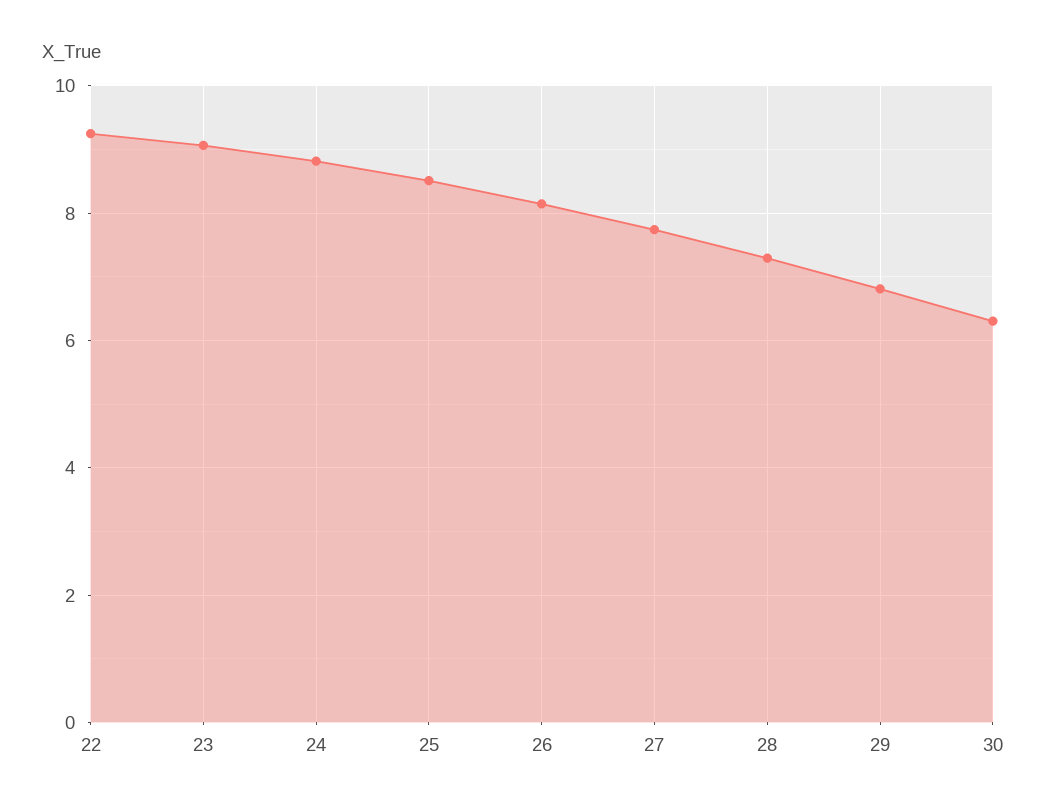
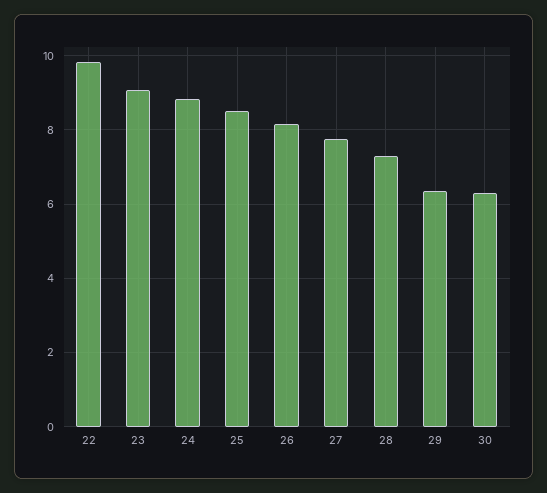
  {
-   "22": 9.2,
+   "22": 9.8,
    "23": 9,
    "24": 8.8,
    "25": 8.6,
    "26": 8.2,
    "27": 7.8,
    "28": 7.2,
-   "29": 6.8,
+   "29": 6.4,
    "30": 6.4
  }

